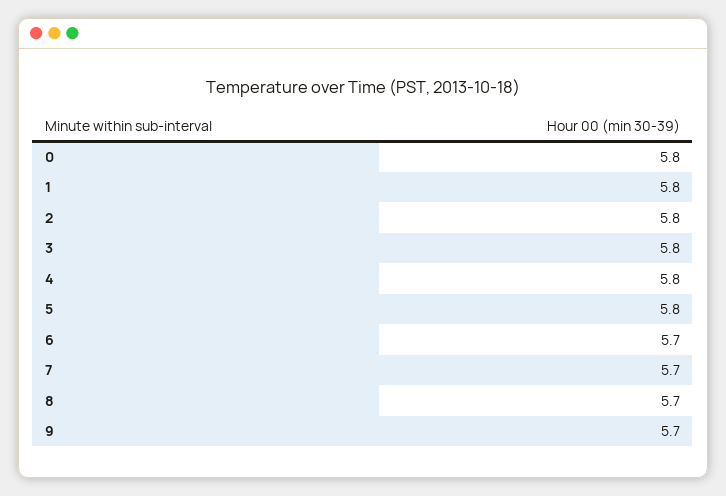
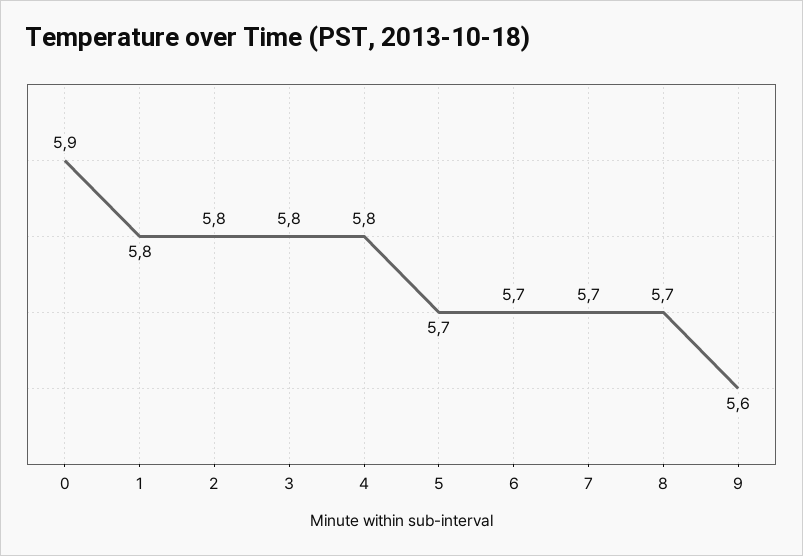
  {
-   "0": 5.8,
+   "0": 5.9,
    "1": 5.8,
    "2": 5.8,
    "3": 5.8,
    "4": 5.8,
-   "5": 5.8,
+   "5": 5.7,
    "6": 5.7,
    "7": 5.7,
    "8": 5.7,
-   "9": 5.7
+   "9": 5.6
  }

